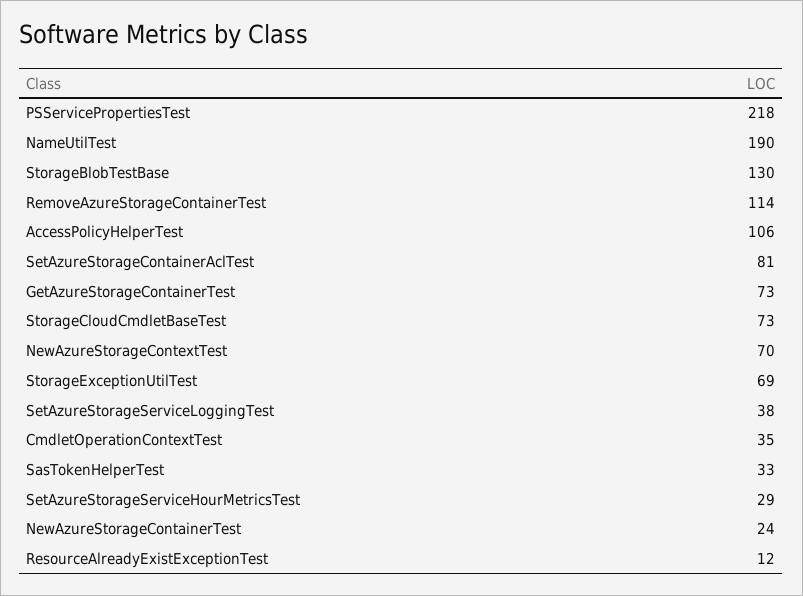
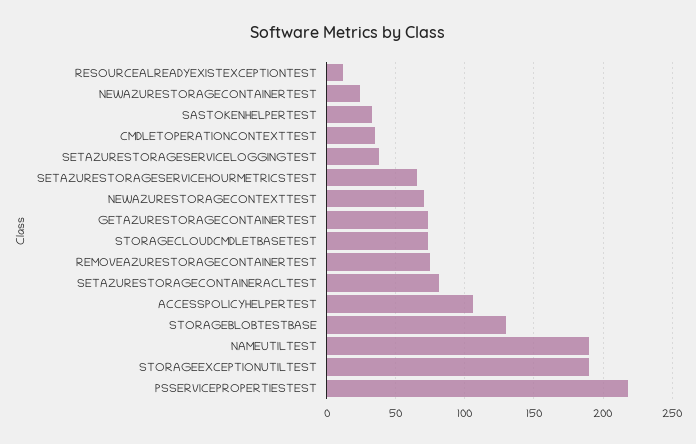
  {
    "PSServicePropertiesTest": 218,
    "NameUtilTest": 190,
    "StorageBlobTestBase": 130,
-   "RemoveAzureStorageContainerTest": 114,
+   "RemoveAzureStorageContainerTest": 75,
    "AccessPolicyHelperTest": 106,
    "SetAzureStorageContainerAclTest": 81,
    "GetAzureStorageContainerTest": 73,
    "StorageCloudCmdletBaseTest": 73,
    "NewAzureStorageContextTest": 70,
-   "StorageExceptionUtilTest": 69,
+   "StorageExceptionUtilTest": 190,
    "SetAzureStorageServiceLoggingTest": 38,
    "CmdletOperationContextTest": 35,
    "SasTokenHelperTest": 33,
-   "SetAzureStorageServiceHourMetricsTest": 29,
+   "SetAzureStorageServiceHourMetricsTest": 65,
    "NewAzureStorageContainerTest": 24,
    "ResourceAlreadyExistExceptionTest": 12
  }

